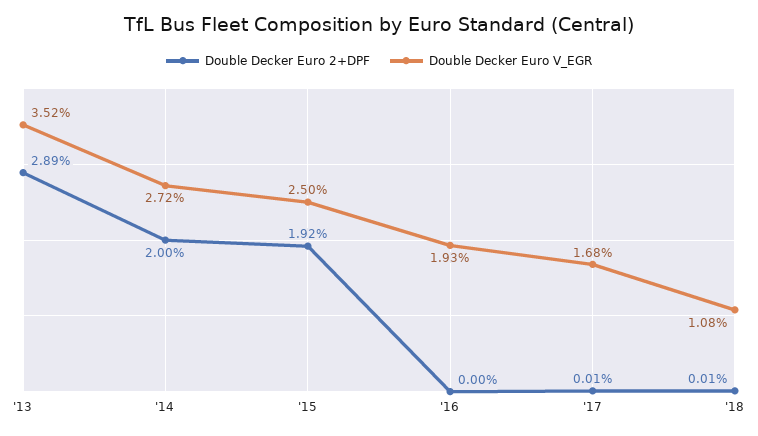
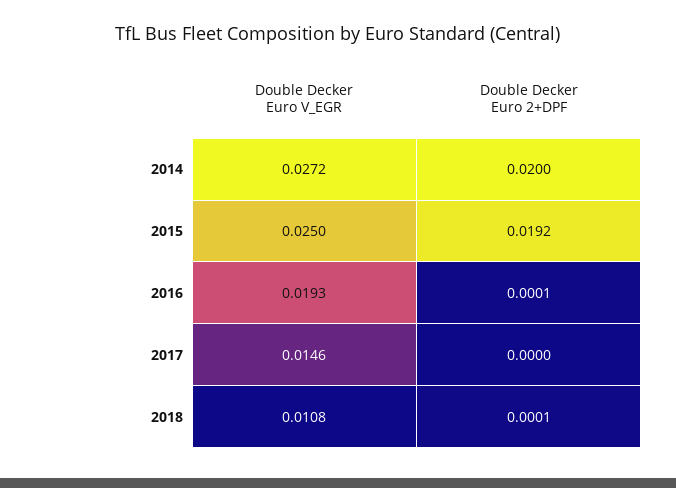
  {
    "Double Decker Euro 2+DPF": {
-     "'13": 0.0289,
      "'14": 0.02,
      "'15": 0.0192,
-     "'16": 0,
+     "'16": 0.0001,
-     "'17": 0.0001,
+     "'17": 0,
      "'18": 0.0001
    },
    "Double Decker Euro V_EGR": {
-     "'13": 0.0352,
      "'14": 0.0272,
      "'15": 0.025,
      "'16": 0.0193,
-     "'17": 0.0168,
+     "'17": 0.0146,
      "'18": 0.0108
    }
  }

